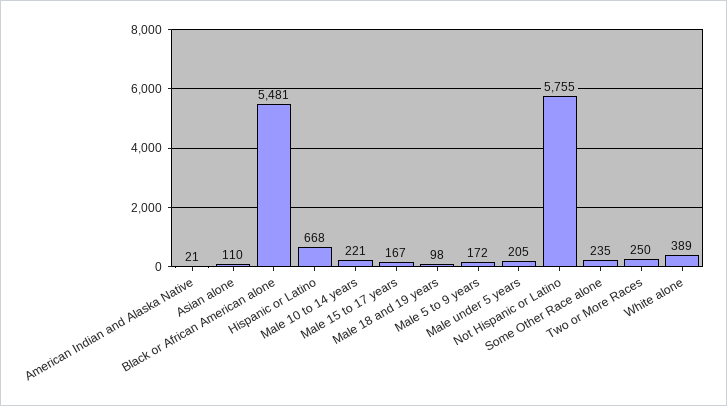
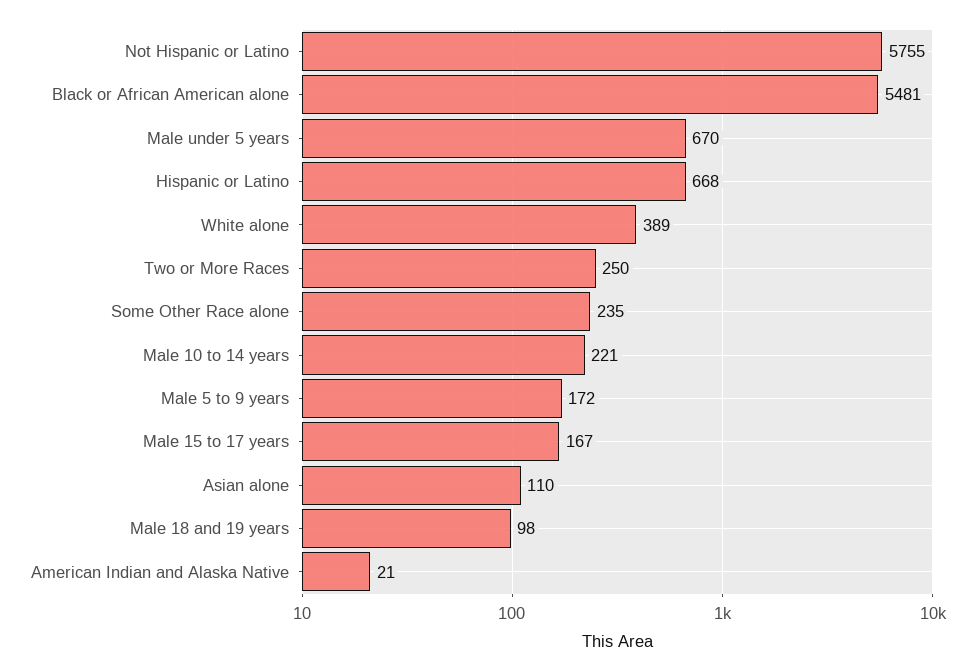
  {
    "American Indian and Alaska Native": 21,
    "Asian alone": 110,
    "Black or African American alone": 5481,
    "Hispanic or Latino": 668,
    "Male 10 to 14 years": 221,
    "Male 15 to 17 years": 167,
    "Male 18 and 19 years": 98,
    "Male 5 to 9 years": 172,
-   "Male under 5 years": 205,
+   "Male under 5 years": 670,
    "Not Hispanic or Latino": 5755,
    "Some Other Race alone": 235,
    "Two or More Races": 250,
    "White alone": 389
  }

